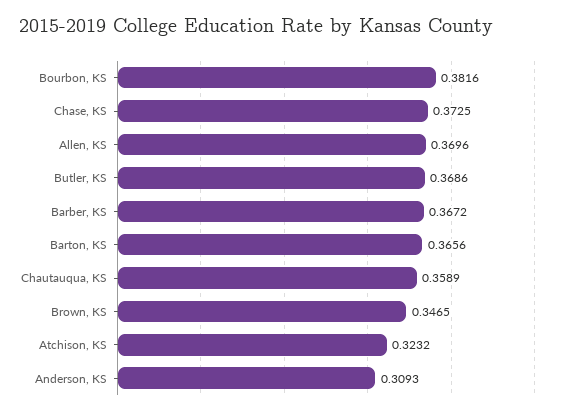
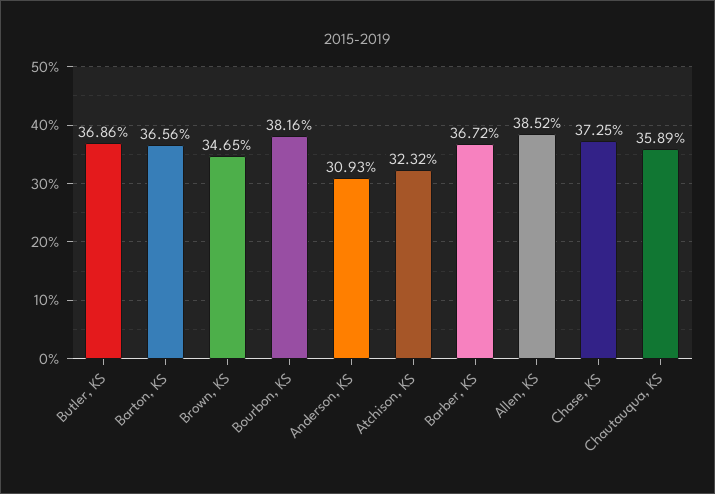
  {
    "Bourbon, KS": 0.3816,
    "Chase, KS": 0.3725,
-   "Allen, KS": 0.3696,
+   "Allen, KS": 0.3852,
    "Butler, KS": 0.3686,
    "Barber, KS": 0.3672,
    "Barton, KS": 0.3656,
    "Chautauqua, KS": 0.3589,
    "Brown, KS": 0.3465,
    "Atchison, KS": 0.3232,
    "Anderson, KS": 0.3093
  }

